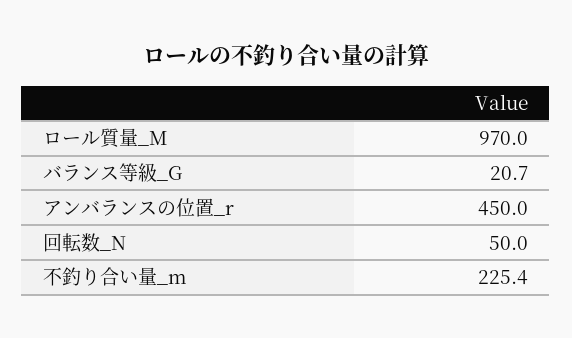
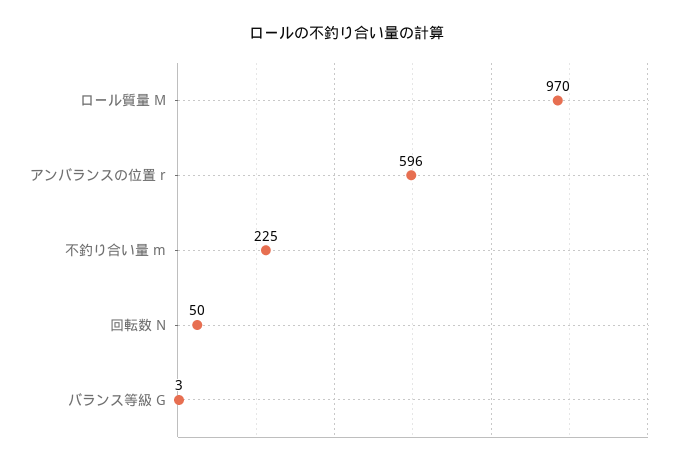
  {
    "ロール質量_M": 970,
-   "バランス等級_G": 20.7,
+   "バランス等級_G": 3,
-   "アンバランスの位置_r": 450,
+   "アンバランスの位置_r": 596,
    "回転数_N": 50,
    "不釣り合い量_m": 225.4
  }

